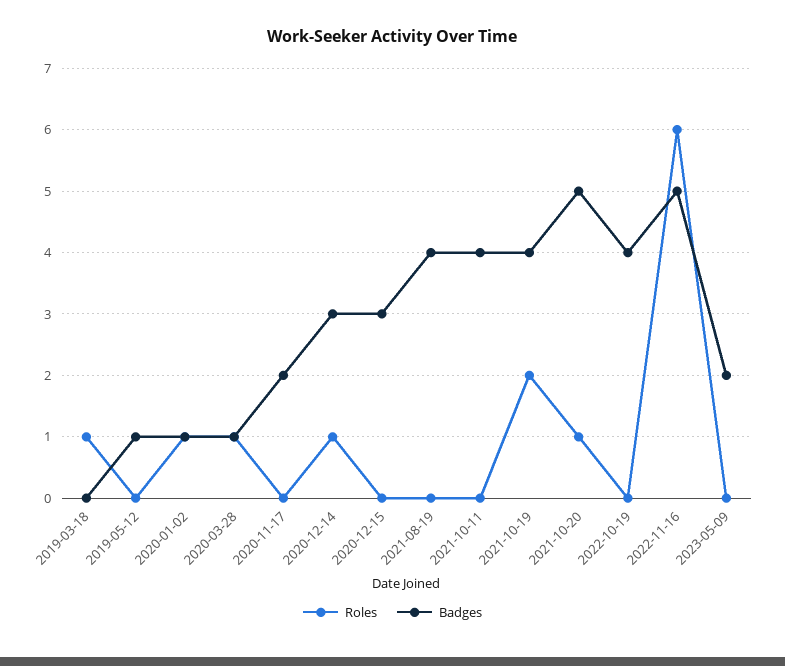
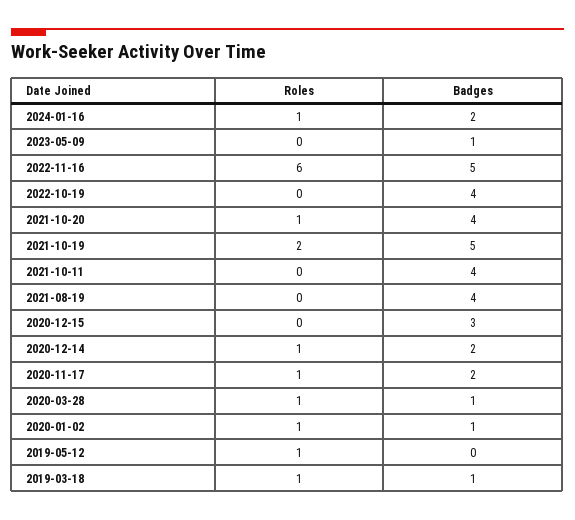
  {
    "Roles": {
      "2019-03-18": 1,
-     "2019-05-12": 0,
+     "2019-05-12": 1,
      "2020-01-02": 1,
      "2020-03-28": 1,
-     "2020-11-17": 0,
+     "2020-11-17": 1,
      "2020-12-14": 1,
      "2020-12-15": 0,
      "2021-08-19": 0,
      "2021-10-11": 0,
      "2021-10-19": 2,
      "2021-10-20": 1,
      "2022-10-19": 0,
      "2022-11-16": 6,
-     "2023-05-09": 0
+     "2023-05-09": 0,
+     "2024-01-16": 1
    },
    "Badges": {
-     "2019-03-18": 0,
+     "2019-03-18": 1,
-     "2019-05-12": 1,
+     "2019-05-12": 0,
      "2020-01-02": 1,
      "2020-03-28": 1,
      "2020-11-17": 2,
-     "2020-12-14": 3,
+     "2020-12-14": 2,
      "2020-12-15": 3,
      "2021-08-19": 4,
      "2021-10-11": 4,
-     "2021-10-19": 4,
+     "2021-10-19": 5,
-     "2021-10-20": 5,
+     "2021-10-20": 4,
      "2022-10-19": 4,
      "2022-11-16": 5,
-     "2023-05-09": 2
+     "2023-05-09": 1,
+     "2024-01-16": 2
    }
  }

